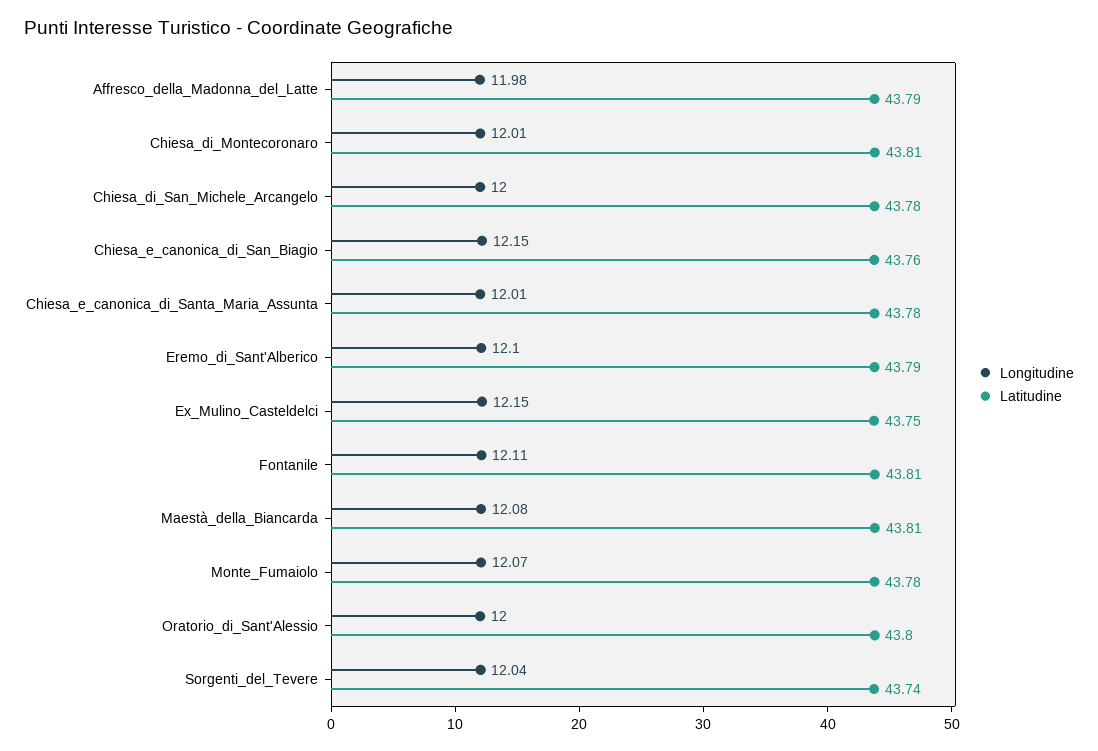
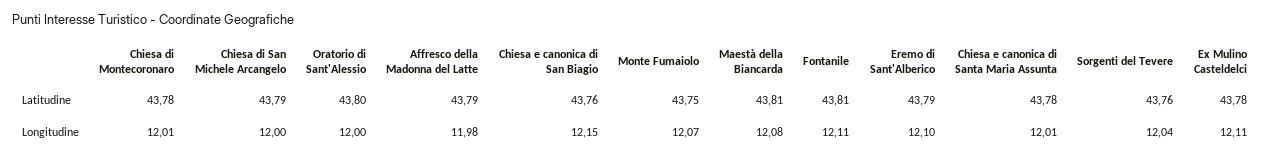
  {
    "Longitudine": {
      "Affresco_della_Madonna_del_Latte": 11.98,
      "Chiesa_di_Montecoronaro": 12.01,
      "Chiesa_di_San_Michele_Arcangelo": 12,
      "Chiesa_e_canonica_di_San_Biagio": 12.15,
      "Chiesa_e_canonica_di_Santa_Maria_Assunta": 12.01,
      "Eremo_di_Sant'Alberico": 12.1,
-     "Ex_Mulino_Casteldelci": 12.15,
+     "Ex_Mulino_Casteldelci": 12.11,
      "Fontanile": 12.11,
      "Maestà_della_Biancarda": 12.08,
      "Monte_Fumaiolo": 12.07,
      "Oratorio_di_Sant'Alessio": 12,
      "Sorgenti_del_Tevere": 12.04
    },
    "Latitudine": {
      "Affresco_della_Madonna_del_Latte": 43.79,
-     "Chiesa_di_Montecoronaro": 43.81,
+     "Chiesa_di_Montecoronaro": 43.78,
-     "Chiesa_di_San_Michele_Arcangelo": 43.78,
+     "Chiesa_di_San_Michele_Arcangelo": 43.79,
      "Chiesa_e_canonica_di_San_Biagio": 43.76,
      "Chiesa_e_canonica_di_Santa_Maria_Assunta": 43.78,
      "Eremo_di_Sant'Alberico": 43.79,
-     "Ex_Mulino_Casteldelci": 43.75,
+     "Ex_Mulino_Casteldelci": 43.78,
      "Fontanile": 43.81,
      "Maestà_della_Biancarda": 43.81,
-     "Monte_Fumaiolo": 43.78,
+     "Monte_Fumaiolo": 43.75,
      "Oratorio_di_Sant'Alessio": 43.8,
-     "Sorgenti_del_Tevere": 43.74
+     "Sorgenti_del_Tevere": 43.76
    }
  }

